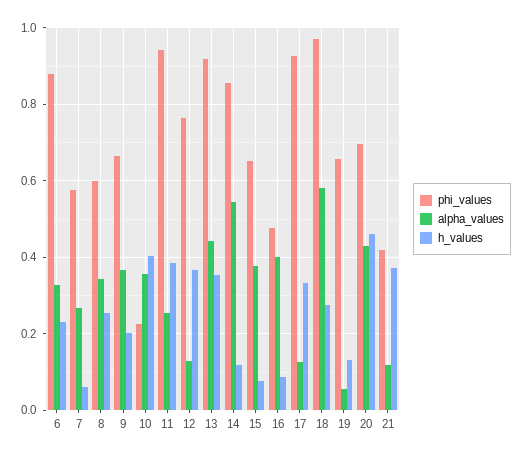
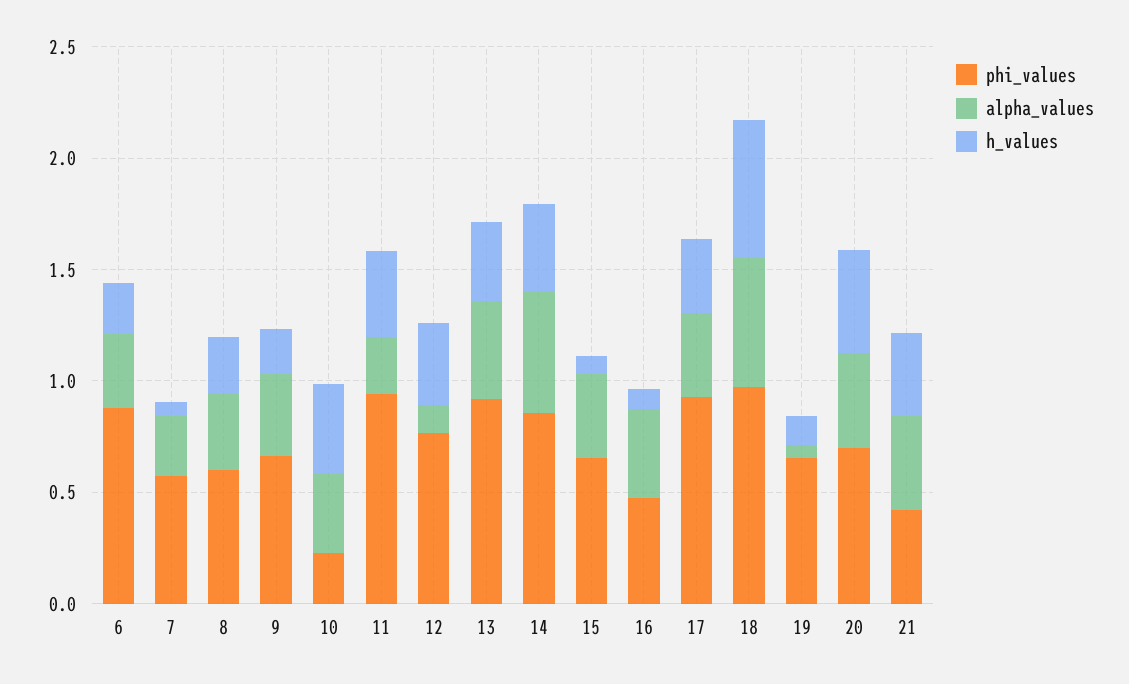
  {
    "phi_values": {
      "6": 0.88,
      "7": 0.58,
      "8": 0.6,
      "9": 0.66,
      "10": 0.22,
      "11": 0.94,
      "12": 0.76,
      "13": 0.92,
      "14": 0.86,
      "15": 0.66,
      "16": 0.48,
      "17": 0.92,
      "18": 0.98,
      "19": 0.66,
      "20": 0.7,
      "21": 0.42
    },
    "alpha_values": {
      "6": 0.32,
      "7": 0.26,
      "8": 0.34,
      "9": 0.36,
      "10": 0.36,
      "11": 0.26,
      "12": 0.12,
      "13": 0.44,
      "14": 0.54,
      "15": 0.38,
      "16": 0.4,
-     "17": 0.12,
+     "17": 0.4,
      "18": 0.58,
      "19": 0.06,
      "20": 0.42,
-     "21": 0.12
+     "21": 0.4
    },
    "h_values": {
      "6": 0.24,
      "7": 0.06,
      "8": 0.26,
      "9": 0.2,
      "10": 0.4,
      "11": 0.38,
      "12": 0.36,
      "13": 0.36,
-     "14": 0.12,
+     "14": 0.4,
      "15": 0.08,
      "16": 0.08,
      "17": 0.34,
-     "18": 0.28,
+     "18": 0.6,
      "19": 0.14,
      "20": 0.46,
      "21": 0.38
    }
  }

